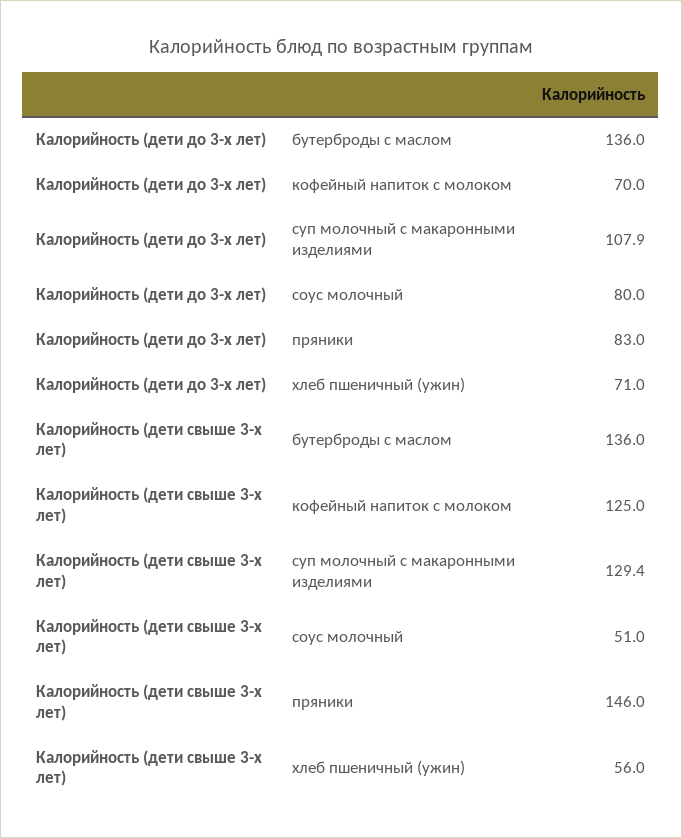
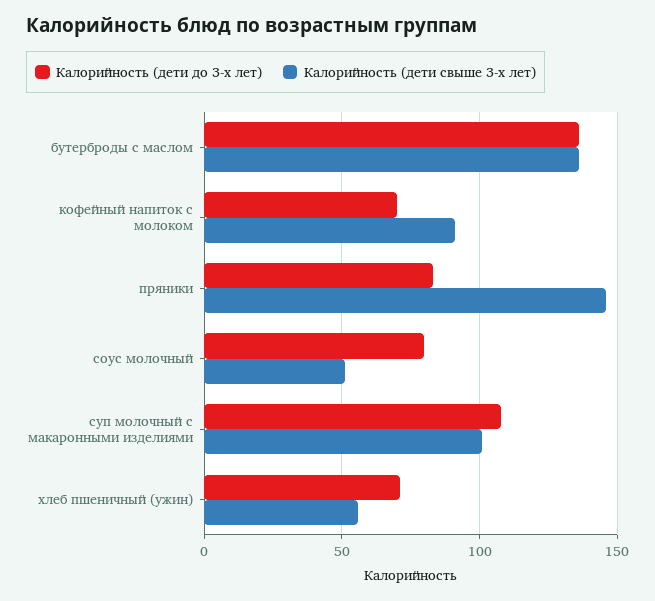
  {
    "Калорийность (дети до 3-х лет)": {
      "бутерброды с маслом": 136,
      "кофейный напиток с молоком": 70,
      "суп молочный с макаронными изделиями": 107.9,
      "соус молочный": 80,
      "пряники": 83,
      "хлеб пшеничный (ужин)": 71
    },
    "Калорийность (дети свыше 3-х лет)": {
      "бутерброды с маслом": 136,
-     "кофейный напиток с молоком": 125,
+     "кофейный напиток с молоком": 90,
-     "суп молочный с макаронными изделиями": 129.4,
+     "суп молочный с макаронными изделиями": 100,
      "соус молочный": 51,
      "пряники": 146,
      "хлеб пшеничный (ужин)": 56
    }
  }

